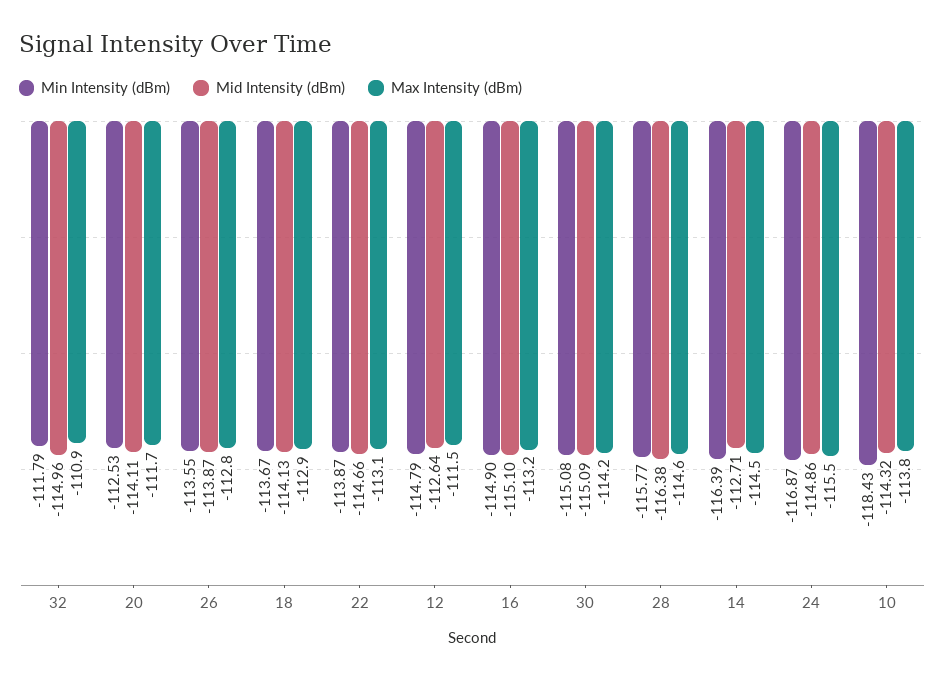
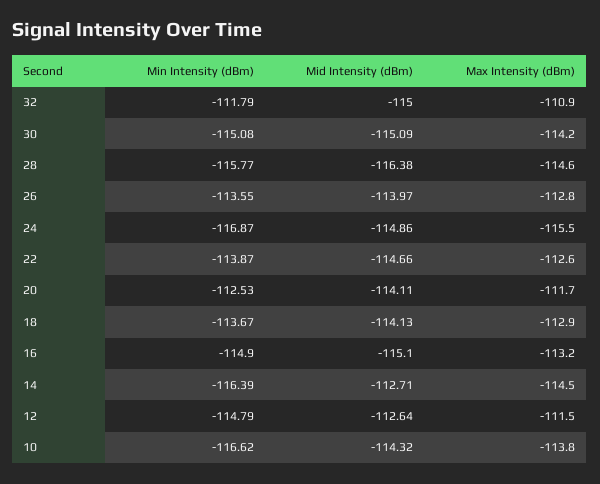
  {
    "Min Intensity (dBm)": {
      "32": -111.79,
      "20": -112.53,
      "26": -113.55,
      "18": -113.67,
      "22": -113.87,
      "12": -114.79,
      "16": -114.9,
      "30": -115.08,
      "28": -115.77,
      "14": -116.39,
      "24": -116.87,
-     "10": -118.43
+     "10": -116.62
    },
    "Mid Intensity (dBm)": {
-     "32": -114.96,
+     "32": -115,
      "20": -114.11,
-     "26": -113.87,
+     "26": -113.97,
      "18": -114.13,
      "22": -114.66,
      "12": -112.64,
      "16": -115.1,
      "30": -115.09,
      "28": -116.38,
      "14": -112.71,
      "24": -114.86,
      "10": -114.32
    },
    "Max Intensity (dBm)": {
      "32": -110.9,
      "20": -111.7,
      "26": -112.8,
      "18": -112.9,
-     "22": -113.1,
+     "22": -112.6,
      "12": -111.5,
      "16": -113.2,
      "30": -114.2,
      "28": -114.6,
      "14": -114.5,
      "24": -115.5,
      "10": -113.8
    }
  }

